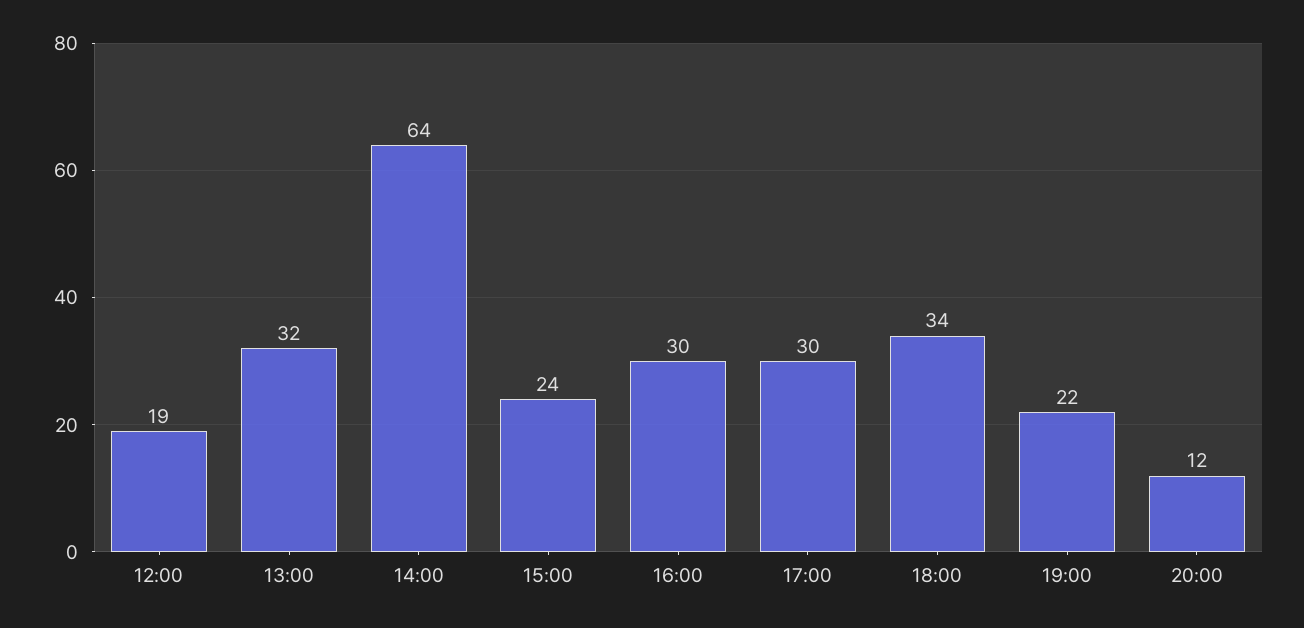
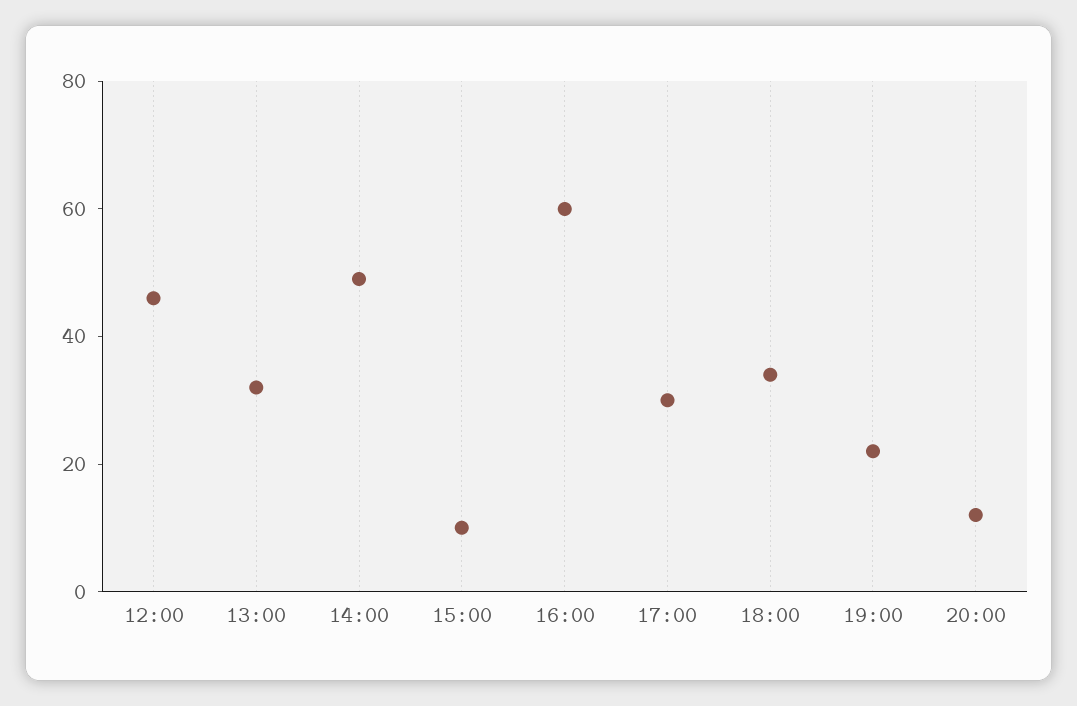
  {
-   "12:00": 19,
+   "12:00": 45,
    "13:00": 32,
-   "14:00": 64,
+   "14:00": 50,
-   "15:00": 24,
+   "15:00": 10,
-   "16:00": 30,
+   "16:00": 60,
    "17:00": 30,
    "18:00": 34,
    "19:00": 22,
    "20:00": 12
  }

